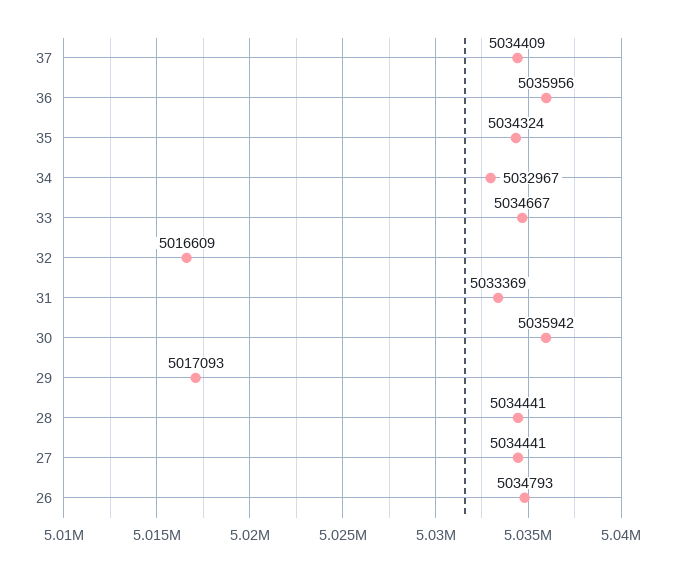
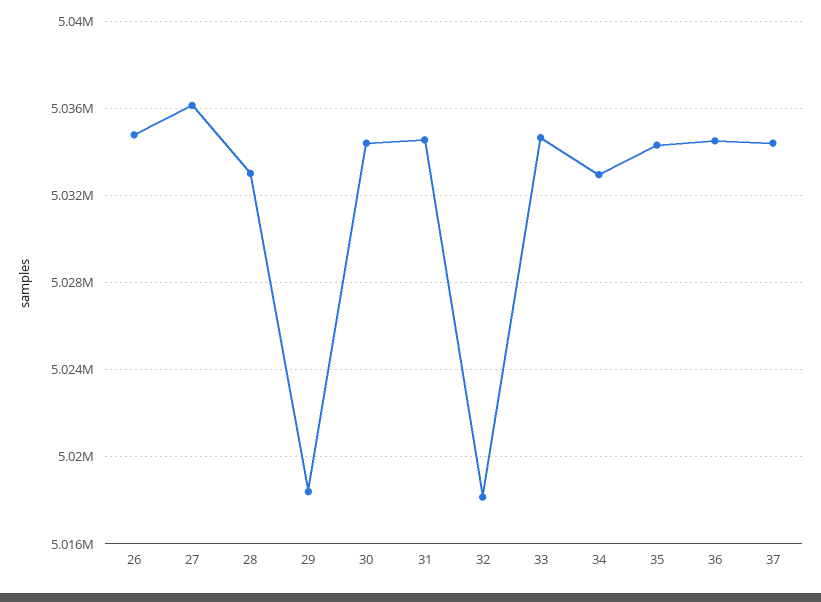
  {
    "37": 5034409,
-   "36": 5035956,
+   "36": 5034500,
    "35": 5034324,
    "34": 5032967,
    "33": 5034667,
-   "32": 5016609,
+   "32": 5018000,
-   "31": 5033369,
+   "31": 5034500,
-   "30": 5035942,
+   "30": 5034500,
-   "29": 5017093,
+   "29": 5018500,
-   "28": 5034441,
+   "28": 5033000,
-   "27": 5034441,
+   "27": 5036000,
    "26": 5034793
  }

